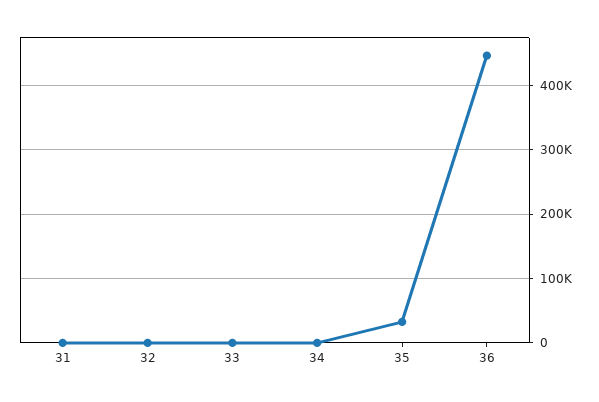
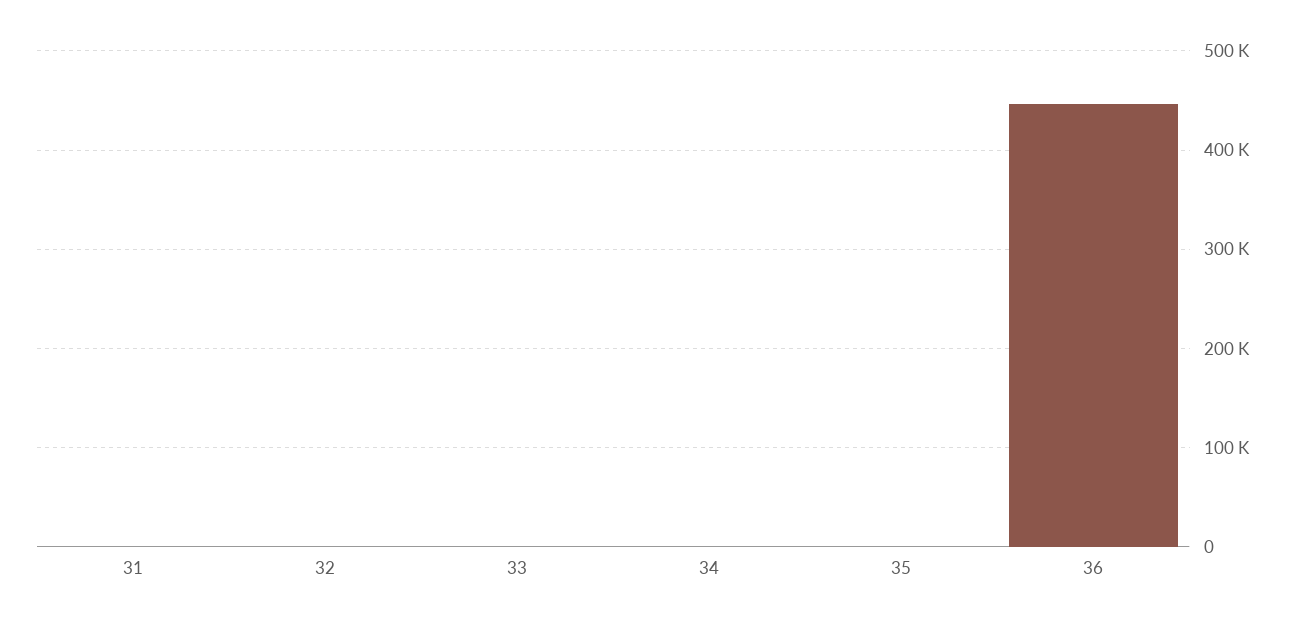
  {
    "31": 0,
    "32": 0,
    "33": 0,
    "34": 0,
-   "35": 30000,
+   "35": 0,
    "36": 450000
  }

